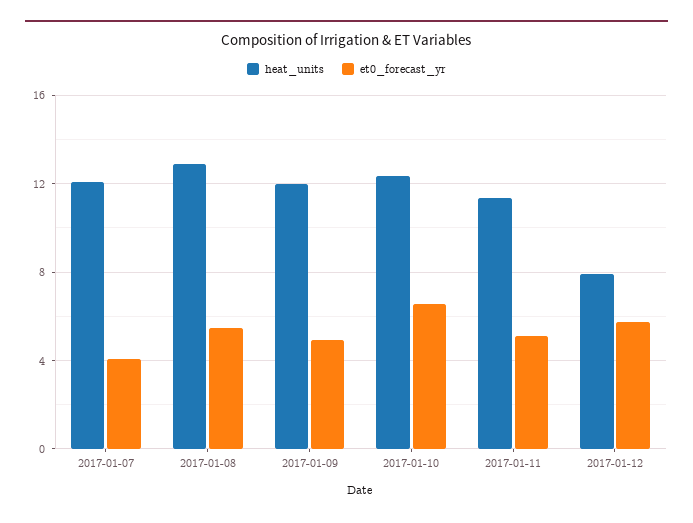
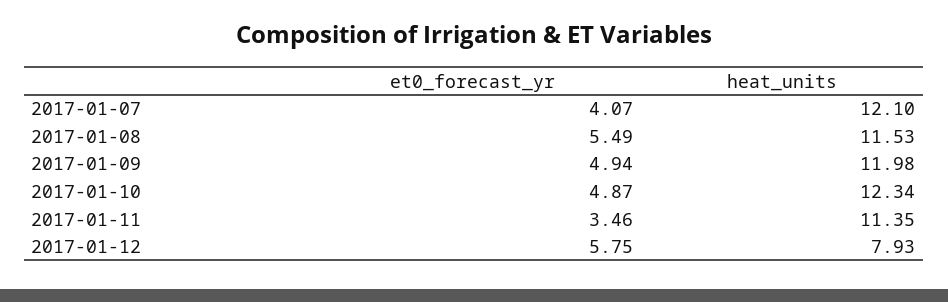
  {
    "heat_units": {
      "2017-01-07": 12.1,
-     "2017-01-08": 13,
+     "2017-01-08": 11.53,
      "2017-01-09": 11.98,
      "2017-01-10": 12.34,
      "2017-01-11": 11.35,
      "2017-01-12": 7.93
    },
    "et0_forecast_yr": {
      "2017-01-07": 4.07,
      "2017-01-08": 5.49,
      "2017-01-09": 4.94,
-     "2017-01-10": 6.5,
+     "2017-01-10": 4.87,
-     "2017-01-11": 5,
+     "2017-01-11": 3.46,
      "2017-01-12": 5.75
    }
  }

